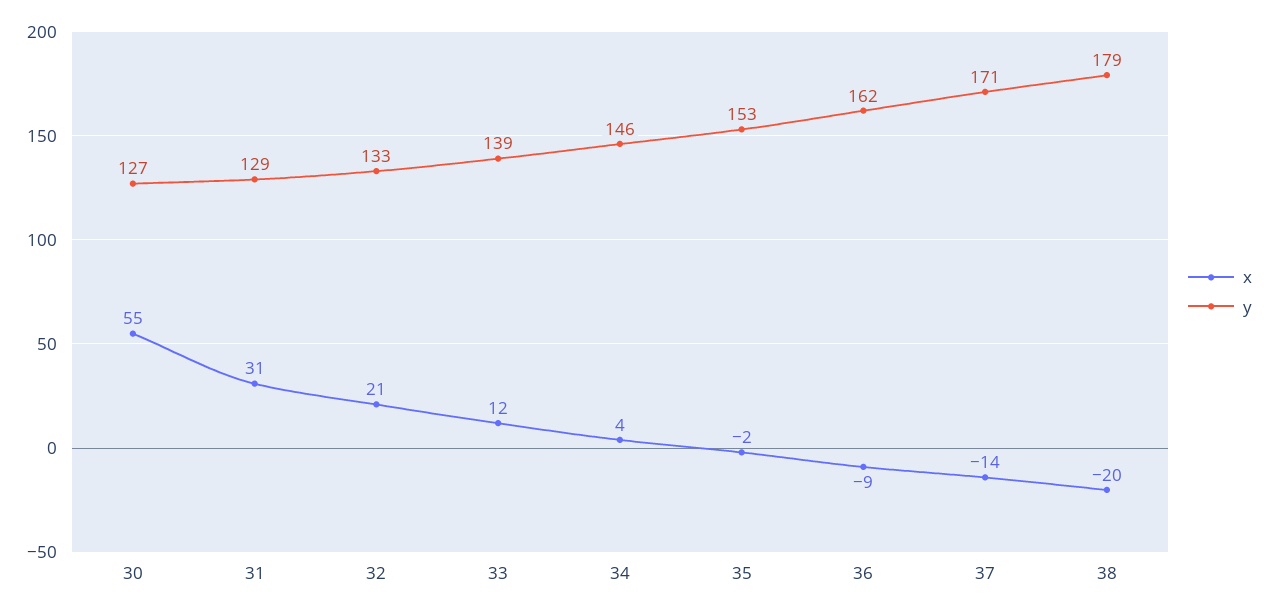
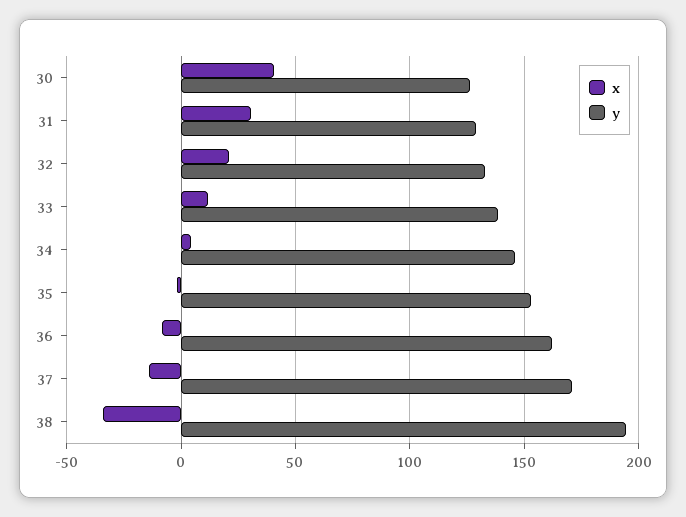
  {
    "x": {
-     "30": 55,
+     "30": 40,
      "31": 31,
      "32": 21,
      "33": 12,
      "34": 4,
      "35": -2,
      "36": -9,
      "37": -14,
-     "38": -20
+     "38": -35
    },
    "y": {
      "30": 127,
      "31": 129,
      "32": 133,
      "33": 139,
      "34": 146,
      "35": 153,
      "36": 162,
      "37": 171,
-     "38": 179
+     "38": 195
    }
  }

